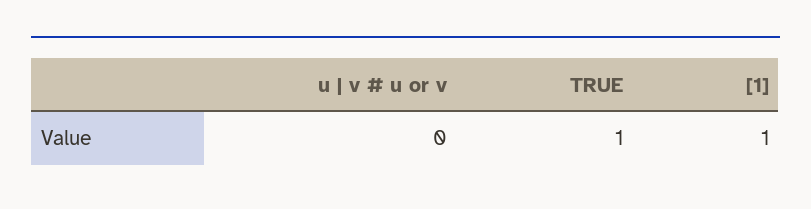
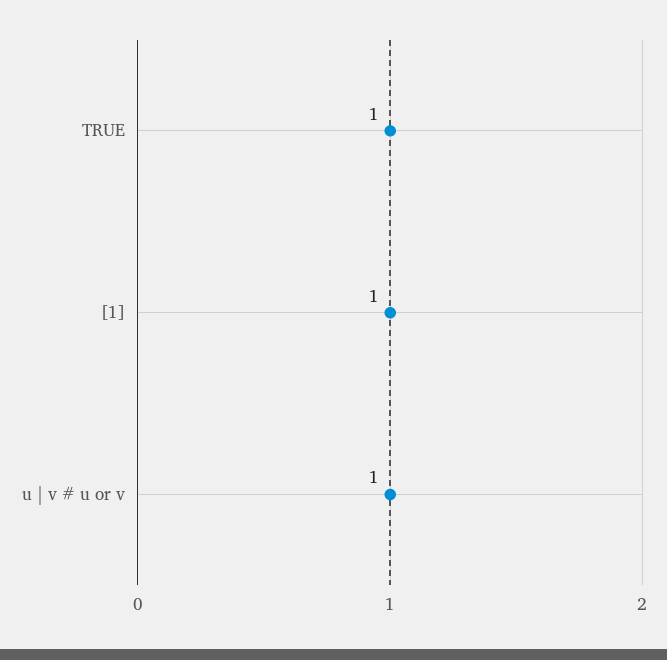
  {
-   "u | v # u or v": 0,
+   "u | v # u or v": 1,
    "TRUE": 1,
    "[1]": 1
  }

